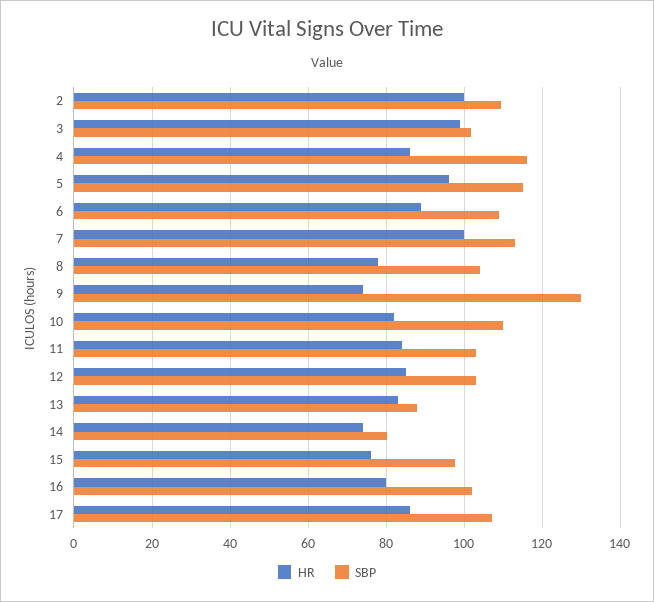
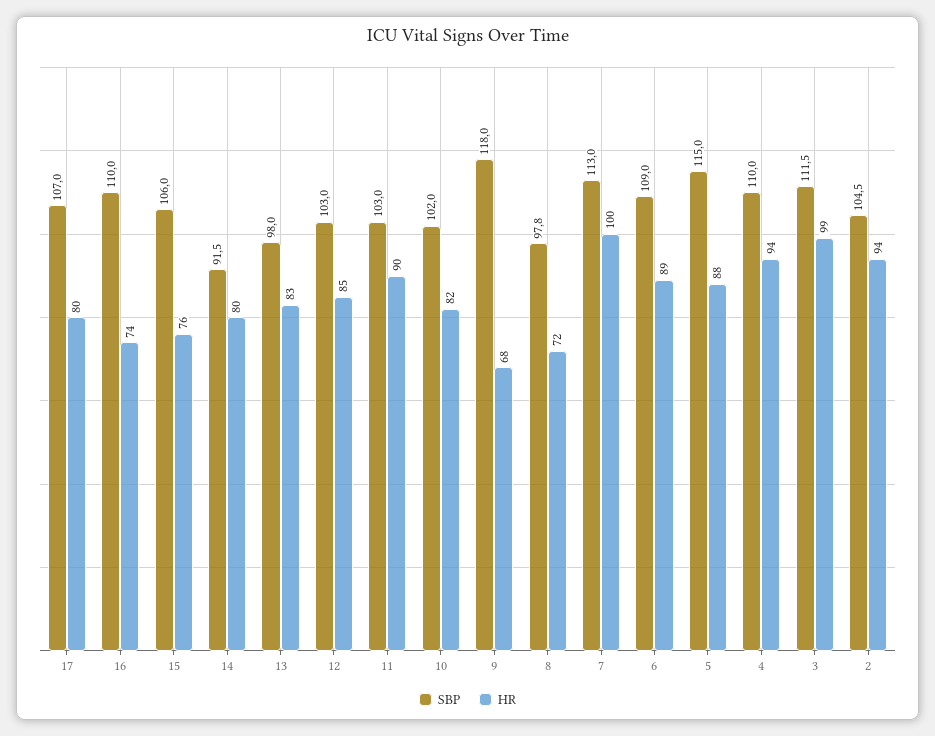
  {
    "HR": {
-     "2": 100,
+     "2": 94,
      "3": 99,
-     "4": 86,
+     "4": 94,
-     "5": 96,
+     "5": 88,
      "6": 89,
      "7": 100,
-     "8": 78,
+     "8": 72,
-     "9": 74,
+     "9": 68,
      "10": 82,
-     "11": 84,
+     "11": 90,
      "12": 85,
      "13": 83,
-     "14": 74,
+     "14": 80,
      "15": 76,
-     "16": 80,
+     "16": 74,
-     "17": 86
+     "17": 80
    },
    "SBP": {
-     "2": 110,
+     "2": 104.5,
-     "3": 102,
+     "3": 111.5,
-     "4": 116,
+     "4": 110,
      "5": 115,
      "6": 109,
      "7": 113,
-     "8": 104,
+     "8": 97.8,
-     "9": 130,
+     "9": 118,
-     "10": 110,
+     "10": 102,
      "11": 103,
      "12": 103,
-     "13": 88,
+     "13": 98,
-     "14": 80,
+     "14": 91.5,
-     "15": 98,
+     "15": 106,
-     "16": 102,
+     "16": 110,
      "17": 107
    }
  }

